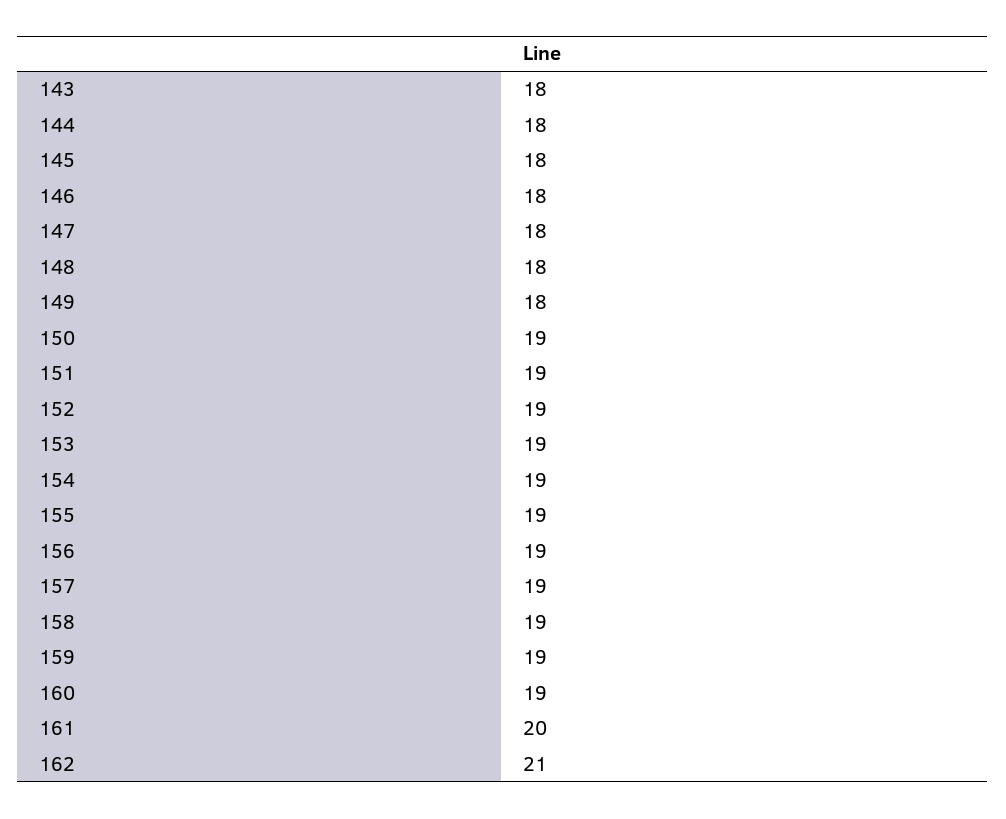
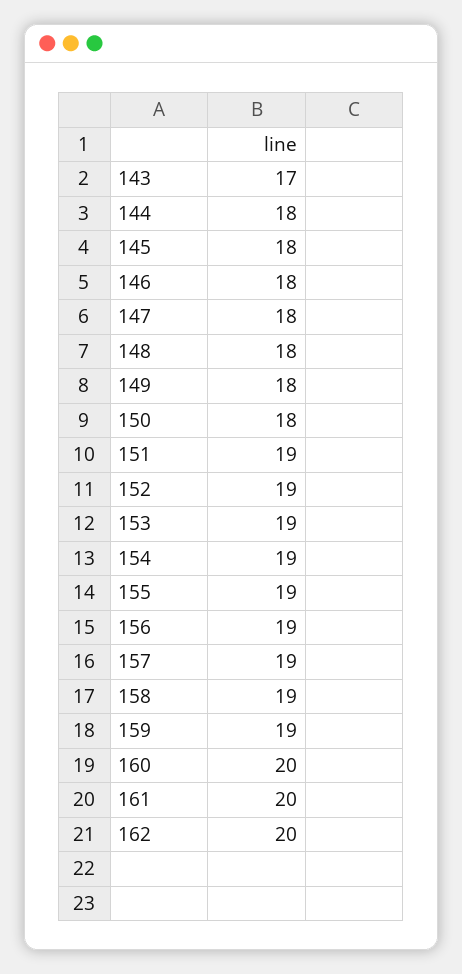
  {
-   "143": 18,
+   "143": 17,
    "144": 18,
    "145": 18,
    "146": 18,
    "147": 18,
    "148": 18,
    "149": 18,
-   "150": 19,
+   "150": 18,
    "151": 19,
    "152": 19,
    "153": 19,
    "154": 19,
    "155": 19,
    "156": 19,
    "157": 19,
    "158": 19,
    "159": 19,
-   "160": 19,
+   "160": 20,
    "161": 20,
-   "162": 21
+   "162": 20
  }

